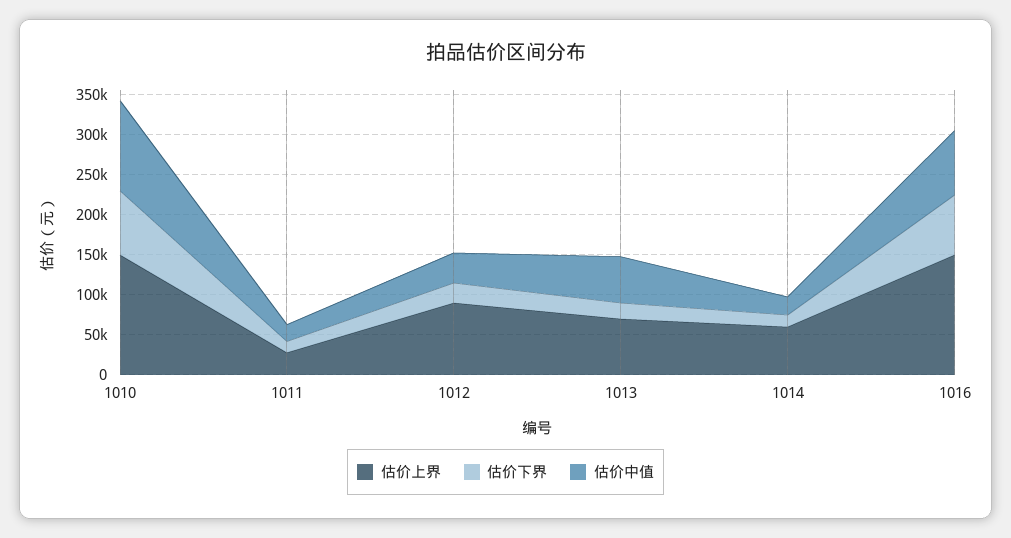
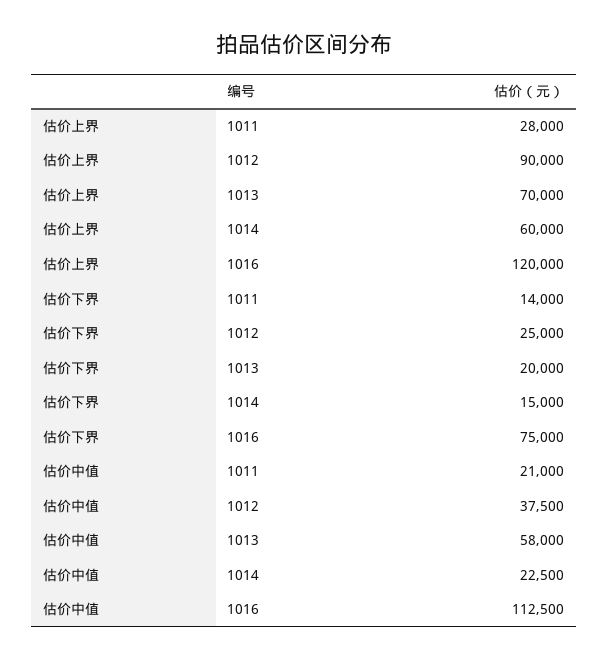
  {
    "估价上界": {
-     "1010": 150000,
      "1011": 28000,
      "1012": 90000,
      "1013": 70000,
      "1014": 60000,
-     "1016": 150000
+     "1016": 120000
    },
    "估价下界": {
-     "1010": 80000,
      "1011": 14000,
      "1012": 25000,
      "1013": 20000,
      "1014": 15000,
      "1016": 75000
    },
    "估价中值": {
-     "1010": 110000,
      "1011": 21000,
      "1012": 37500,
      "1013": 58000,
      "1014": 22500,
-     "1016": 80000
+     "1016": 112500
    }
  }

